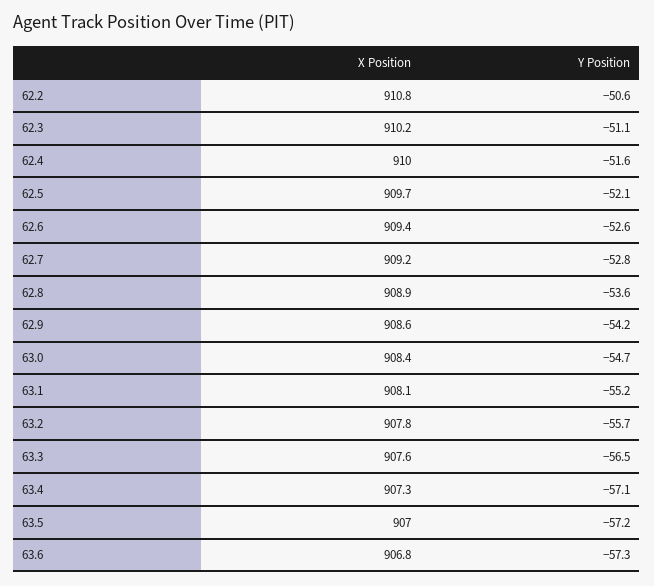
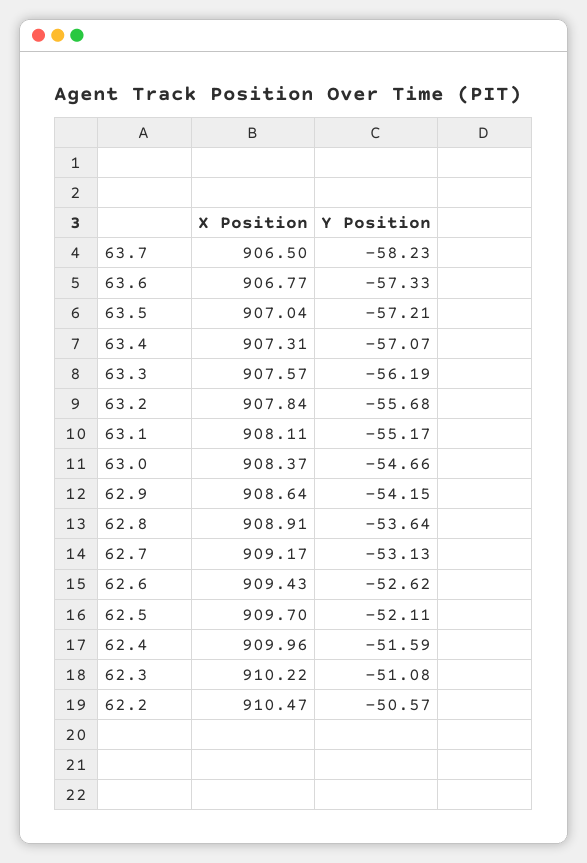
  {
    "X Position": {
-     "62.2": 910.8,
+     "62.2": 910.47,
      "62.3": 910.22,
      "62.4": 909.96,
      "62.5": 909.7,
      "62.6": 909.43,
      "62.7": 909.17,
      "62.8": 908.91,
      "62.9": 908.64,
      "63.0": 908.37,
      "63.1": 908.11,
      "63.2": 907.84,
      "63.3": 907.57,
      "63.4": 907.31,
      "63.5": 907.04,
-     "63.6": 906.77
+     "63.6": 906.77,
+     "63.7": 906.5
    },
    "Y Position": {
      "62.2": -50.57,
      "62.3": -51.08,
      "62.4": -51.59,
      "62.5": -52.11,
      "62.6": -52.62,
-     "62.7": -52.8,
+     "62.7": -53.13,
      "62.8": -53.64,
      "62.9": -54.15,
      "63.0": -54.66,
      "63.1": -55.17,
      "63.2": -55.68,
-     "63.3": -56.5,
+     "63.3": -56.19,
      "63.4": -57.07,
      "63.5": -57.21,
-     "63.6": -57.33
+     "63.6": -57.33,
+     "63.7": -58.23
    }
  }

